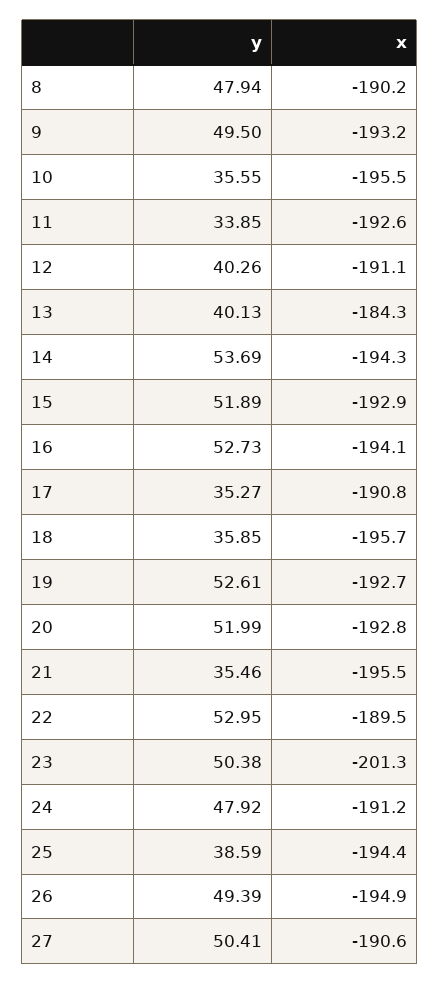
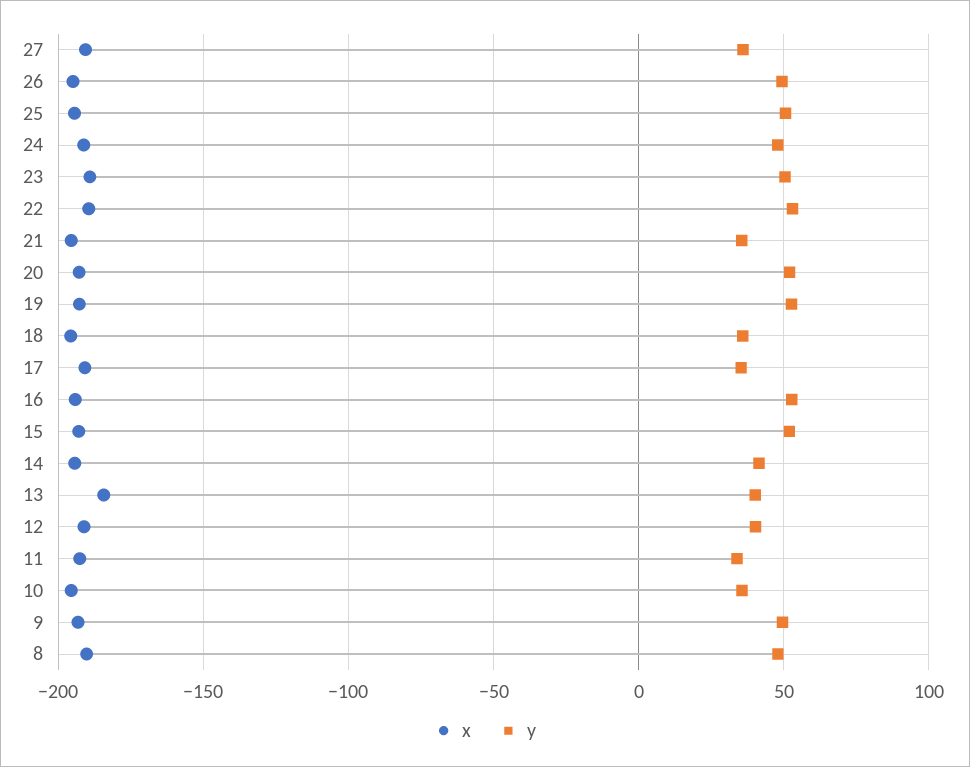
  {
    "y": {
      "8": 47.94,
      "9": 49.5,
      "10": 35.55,
      "11": 33.85,
      "12": 40.26,
      "13": 40.13,
-     "14": 53.69,
+     "14": 40,
      "15": 51.89,
      "16": 52.73,
      "17": 35.27,
      "18": 35.85,
      "19": 52.61,
      "20": 51.99,
      "21": 35.46,
      "22": 52.95,
      "23": 50.38,
      "24": 47.92,
-     "25": 38.59,
+     "25": 50,
      "26": 49.39,
-     "27": 50.41
+     "27": 35
    },
    "x": {
      "8": -190.2,
      "9": -193.2,
      "10": -195.5,
      "11": -192.6,
      "12": -191.1,
      "13": -184.3,
      "14": -194.3,
      "15": -192.9,
      "16": -194.1,
      "17": -190.8,
      "18": -195.7,
      "19": -192.7,
      "20": -192.8,
      "21": -195.5,
      "22": -189.5,
-     "23": -201.3,
+     "23": -190,
      "24": -191.2,
      "25": -194.4,
      "26": -194.9,
      "27": -190.6
    }
  }

